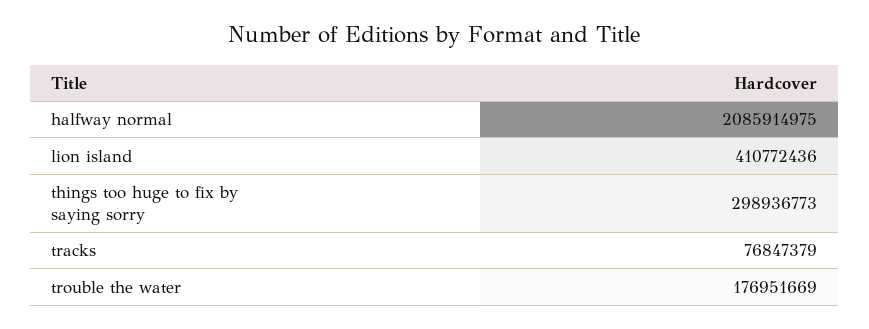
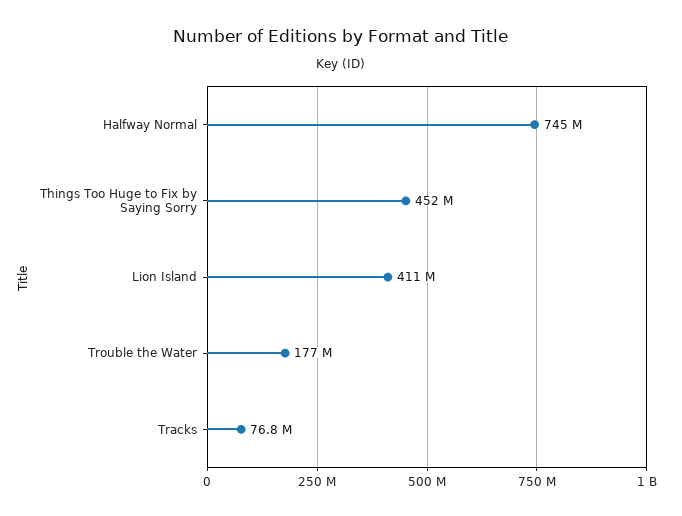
  {
-   "halfway normal": 2085914975,
+   "halfway normal": 745000000,
    "lion island": 410772436,
-   "things too huge to fix by saying sorry": 298936773,
+   "things too huge to fix by saying sorry": 452000000,
    "tracks": 76847379,
    "trouble the water": 176951669
  }

